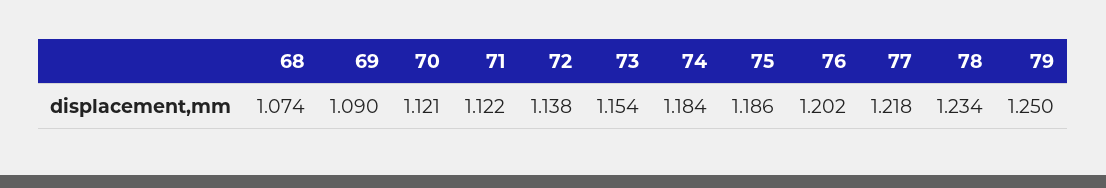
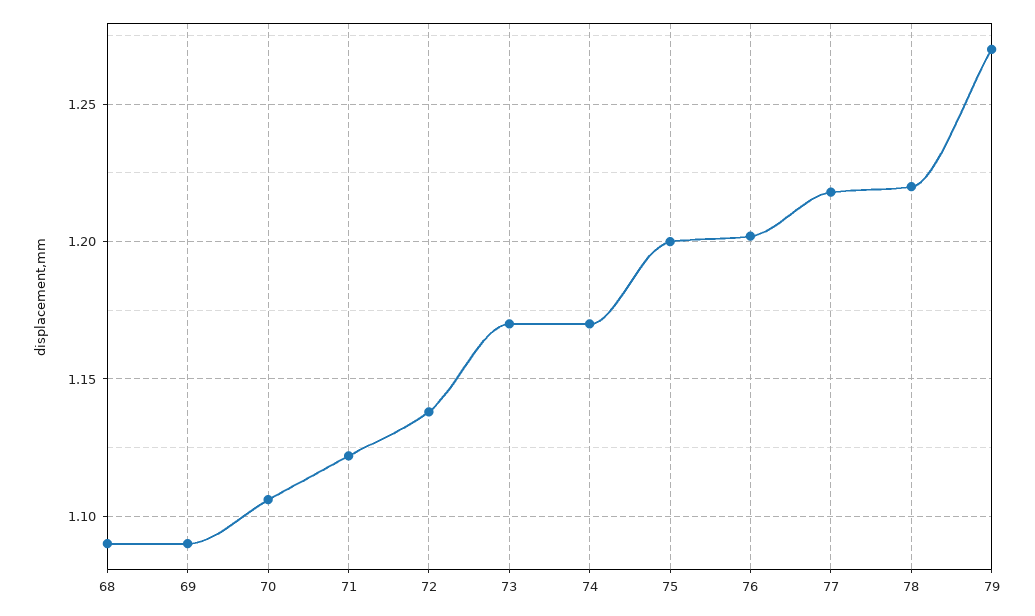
  {
-   "68": 1.074,
+   "68": 1.09,
    "69": 1.09,
-   "70": 1.121,
+   "70": 1.105,
    "71": 1.122,
    "72": 1.138,
-   "73": 1.154,
+   "73": 1.17,
-   "74": 1.184,
+   "74": 1.17,
-   "75": 1.186,
+   "75": 1.2,
    "76": 1.202,
    "77": 1.218,
-   "78": 1.234,
+   "78": 1.22,
-   "79": 1.25
+   "79": 1.27
  }

